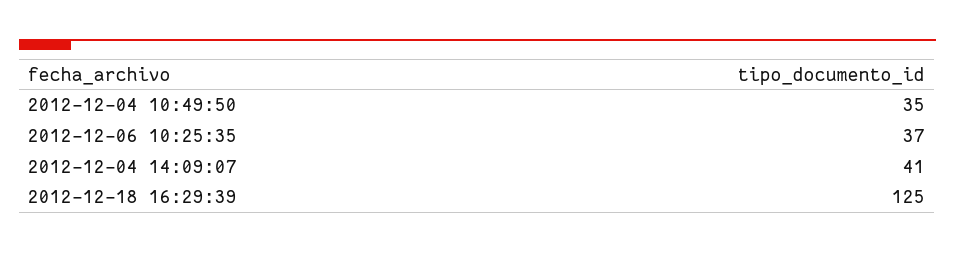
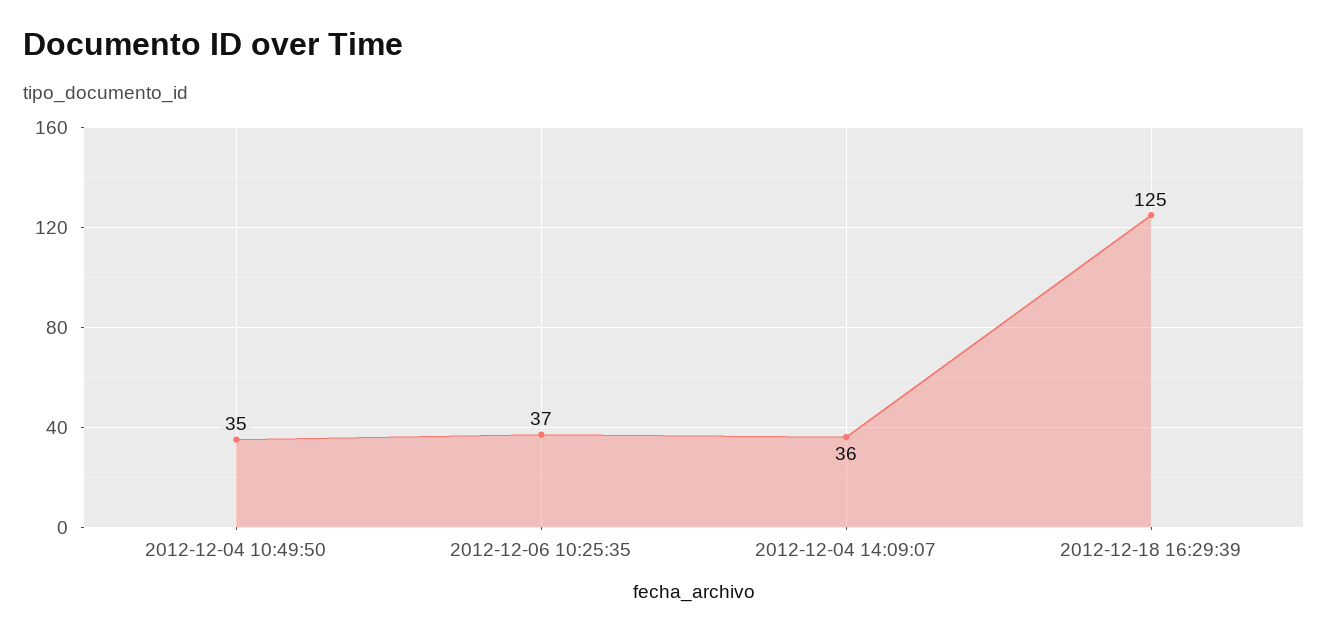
  {
    "2012-12-04 10:49:50": 35,
    "2012-12-06 10:25:35": 37,
-   "2012-12-04 14:09:07": 41,
+   "2012-12-04 14:09:07": 36,
    "2012-12-18 16:29:39": 125
  }

